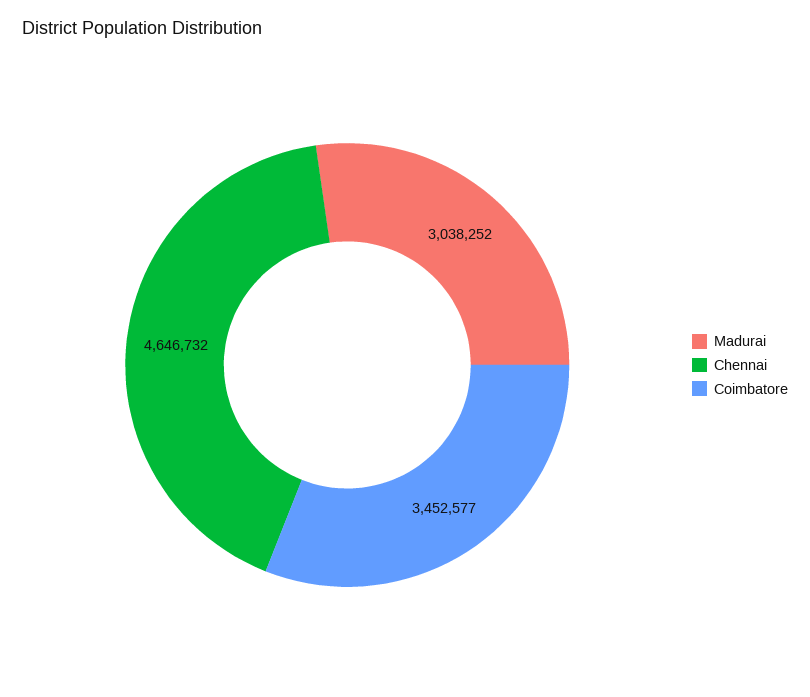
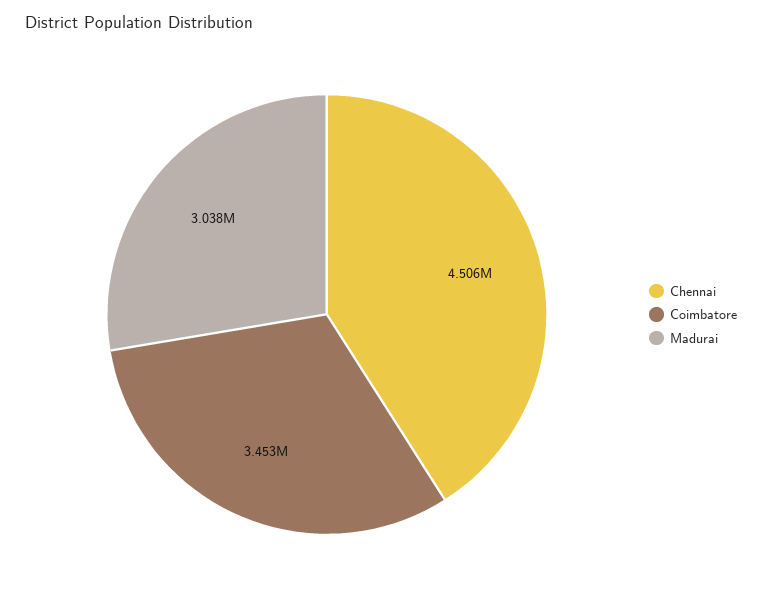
  {
    "Madurai": 3038252,
-   "Chennai": 4646732,
+   "Chennai": 4506000,
    "Coimbatore": 3452577
  }

